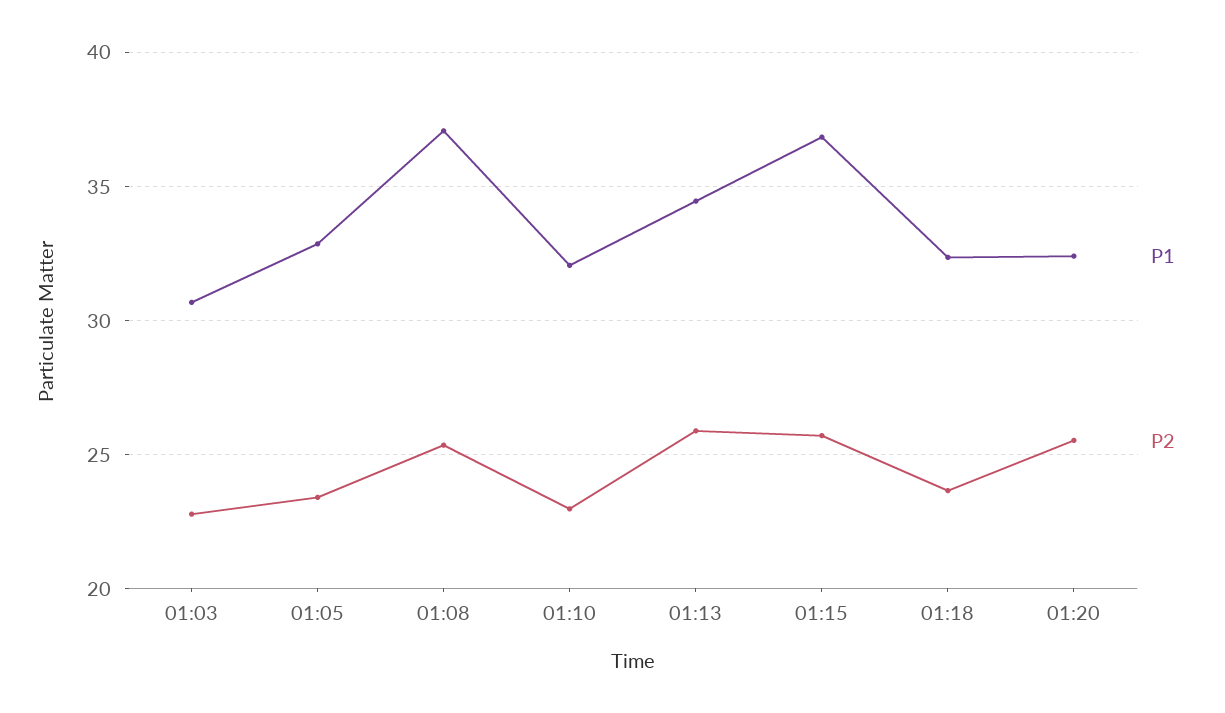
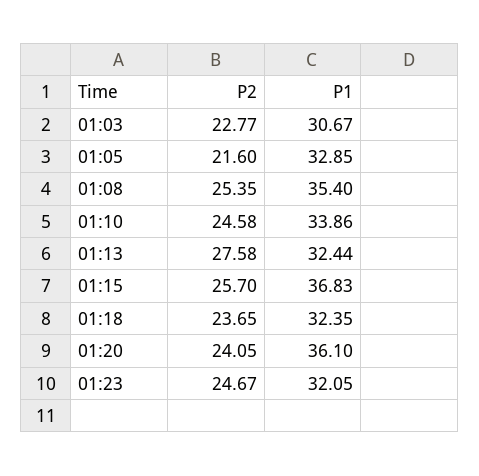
  {
    "P1": {
      "01:03": 30.67,
      "01:05": 32.85,
-     "01:08": 37,
+     "01:08": 35.4,
-     "01:10": 32,
+     "01:10": 33.86,
-     "01:13": 34.5,
+     "01:13": 32.44,
      "01:15": 36.83,
      "01:18": 32.35,
-     "01:20": 32.5
+     "01:20": 36.1,
+     "01:23": 32.05
    },
    "P2": {
      "01:03": 22.77,
-     "01:05": 23.5,
+     "01:05": 21.6,
      "01:08": 25.35,
-     "01:10": 23,
+     "01:10": 24.58,
-     "01:13": 26,
+     "01:13": 27.58,
      "01:15": 25.7,
      "01:18": 23.65,
-     "01:20": 25.5
+     "01:20": 24.05,
+     "01:23": 24.67
    }
  }

